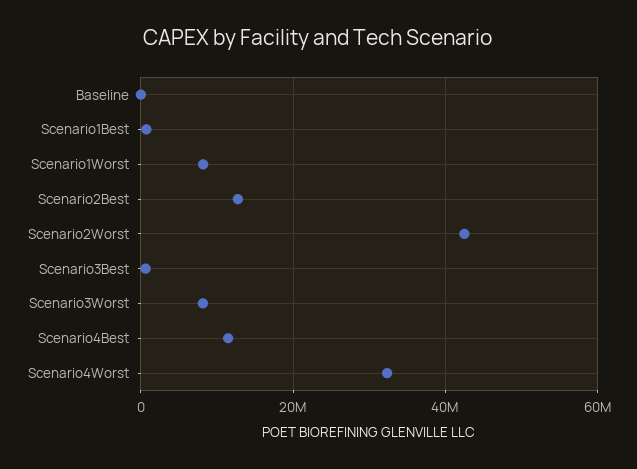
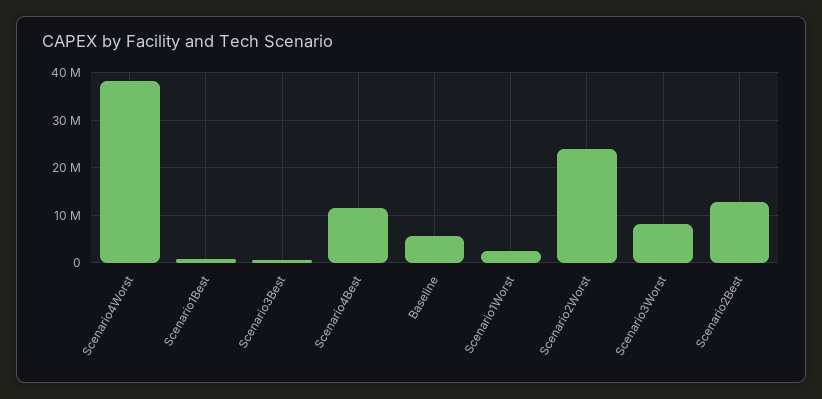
  {
-   "Baseline": 0,
+   "Baseline": 6000000,
    "Scenario1Best": 0,
-   "Scenario1Worst": 8000000,
+   "Scenario1Worst": 2000000,
    "Scenario2Best": 12000000,
-   "Scenario2Worst": 42000000,
+   "Scenario2Worst": 24000000,
    "Scenario3Best": 0,
    "Scenario3Worst": 8000000,
    "Scenario4Best": 12000000,
-   "Scenario4Worst": 32000000
+   "Scenario4Worst": 38000000
  }

